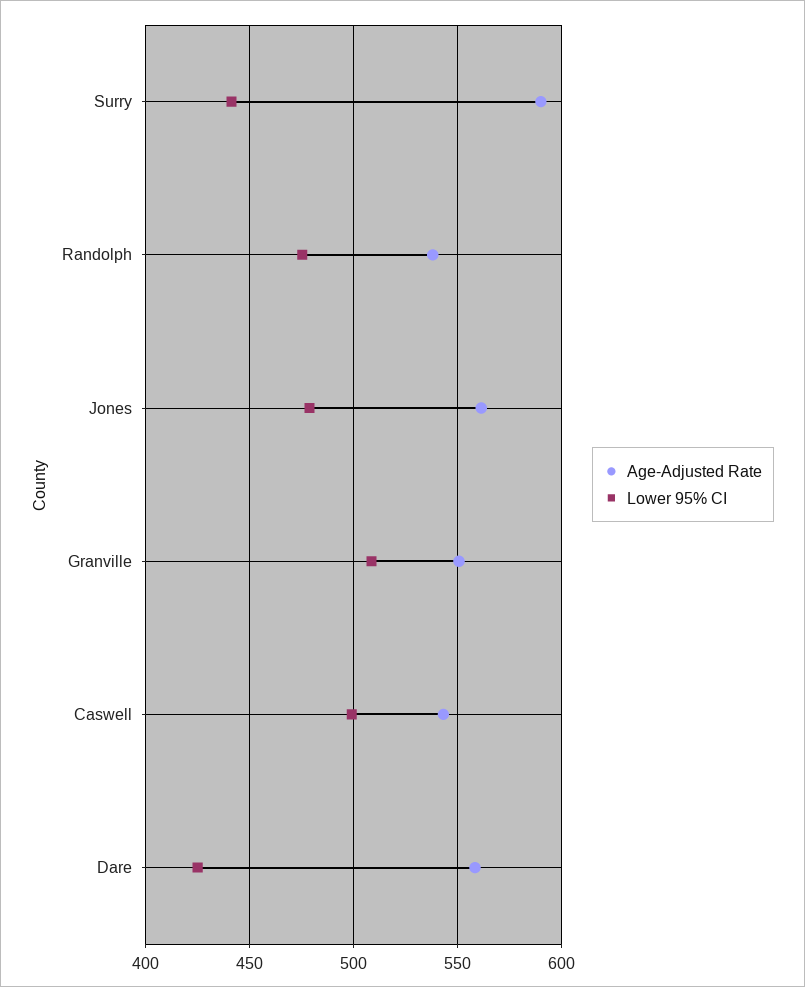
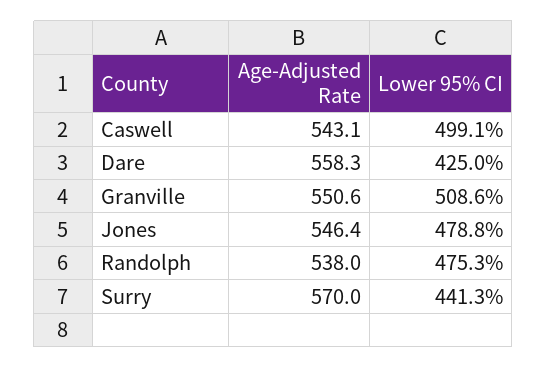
  {
    "Age-Adjusted Rate": {
-     "Surry": 590,
+     "Surry": 570,
      "Randolph": 538,
-     "Jones": 560,
+     "Jones": 546.4,
      "Granville": 550.6,
      "Caswell": 543.1,
      "Dare": 558.3
    },
    "Lower 95% CI": {
      "Surry": 441.3,
      "Randolph": 475.3,
      "Jones": 478.8,
      "Granville": 508.6,
      "Caswell": 499.1,
      "Dare": 425
    }
  }

